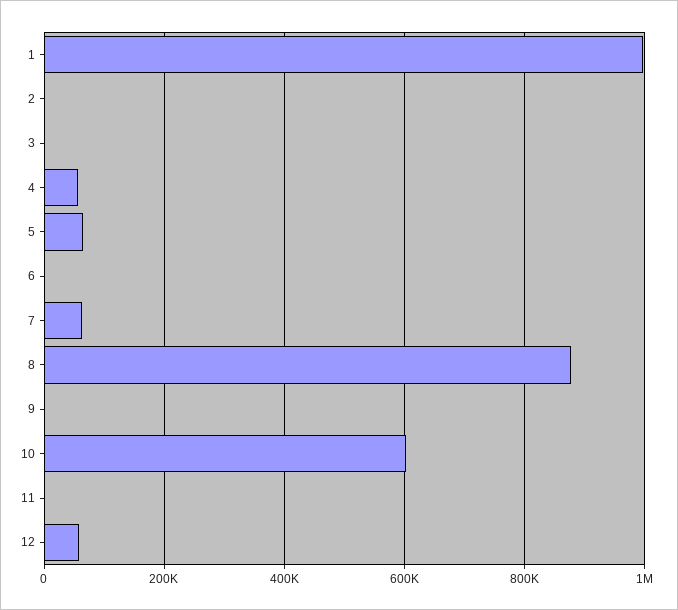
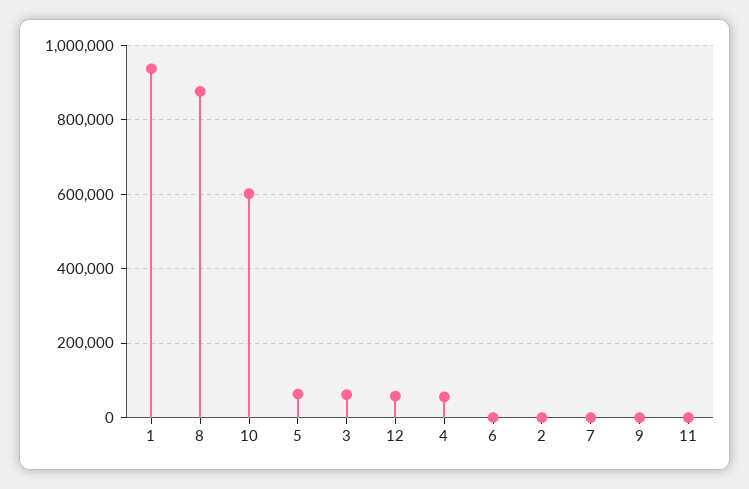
  {
-   "1": 1000000,
+   "1": 940000,
    "2": 0,
-   "3": 0,
+   "3": 60000,
    "4": 60000,
    "5": 60000,
    "6": 0,
-   "7": 60000,
+   "7": 0,
    "8": 880000,
    "9": 0,
    "10": 600000,
    "11": 0,
    "12": 60000
  }

